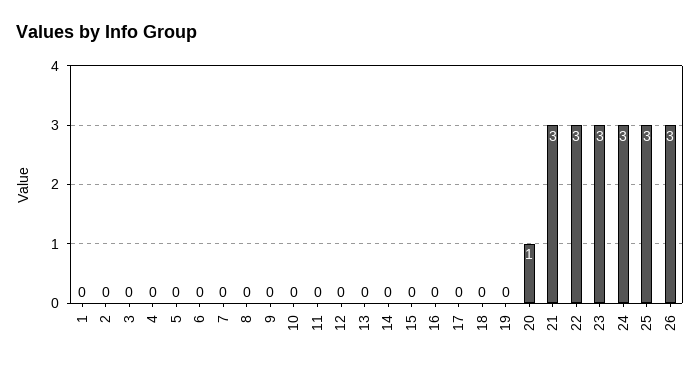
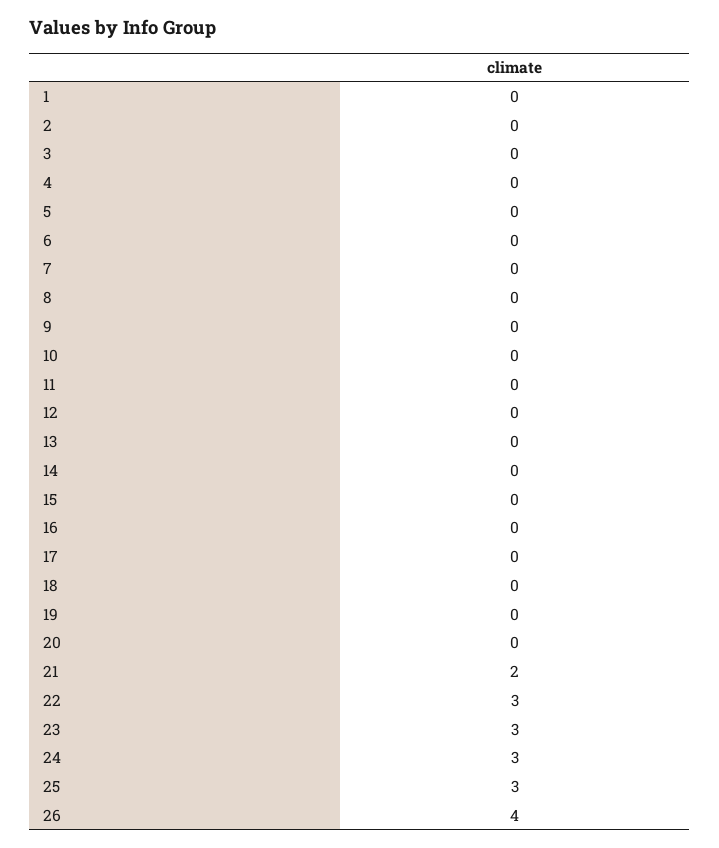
  {
    "1": 0,
    "2": 0,
    "3": 0,
    "4": 0,
    "5": 0,
    "6": 0,
    "7": 0,
    "8": 0,
    "9": 0,
    "10": 0,
    "11": 0,
    "12": 0,
    "13": 0,
    "14": 0,
    "15": 0,
    "16": 0,
    "17": 0,
    "18": 0,
    "19": 0,
-   "20": 1,
+   "20": 0,
-   "21": 3,
+   "21": 2,
    "22": 3,
    "23": 3,
    "24": 3,
    "25": 3,
-   "26": 3
+   "26": 4
  }

